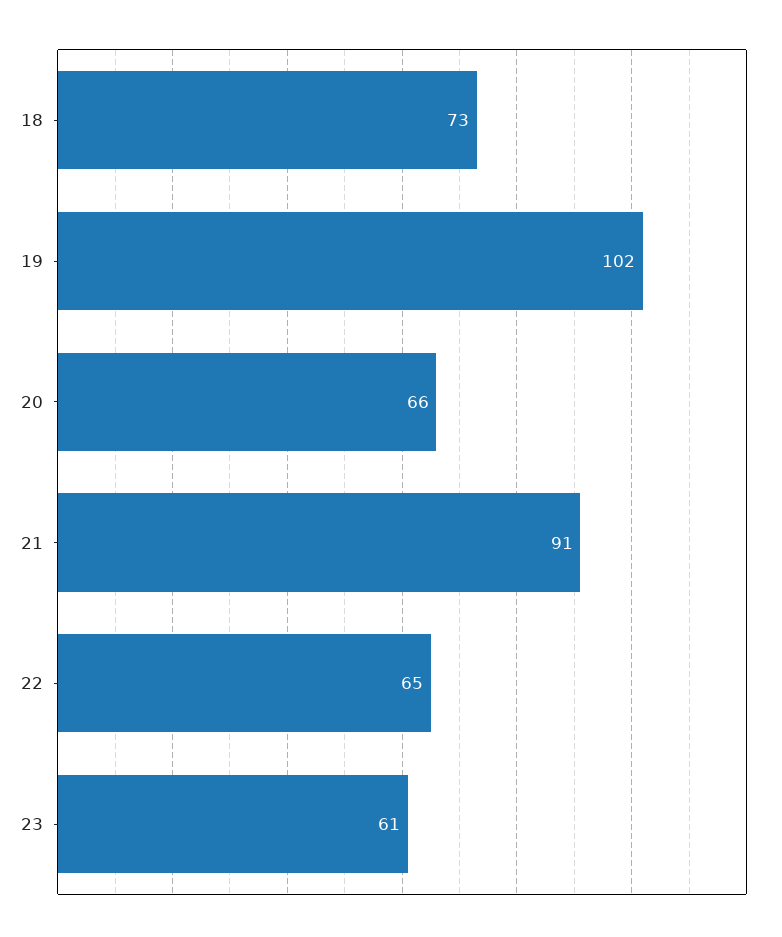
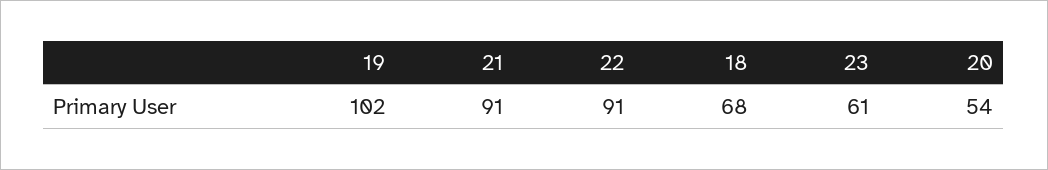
  {
-   "18": 73,
+   "18": 68,
    "19": 102,
-   "20": 66,
+   "20": 54,
    "21": 91,
-   "22": 65,
+   "22": 91,
    "23": 61
  }

